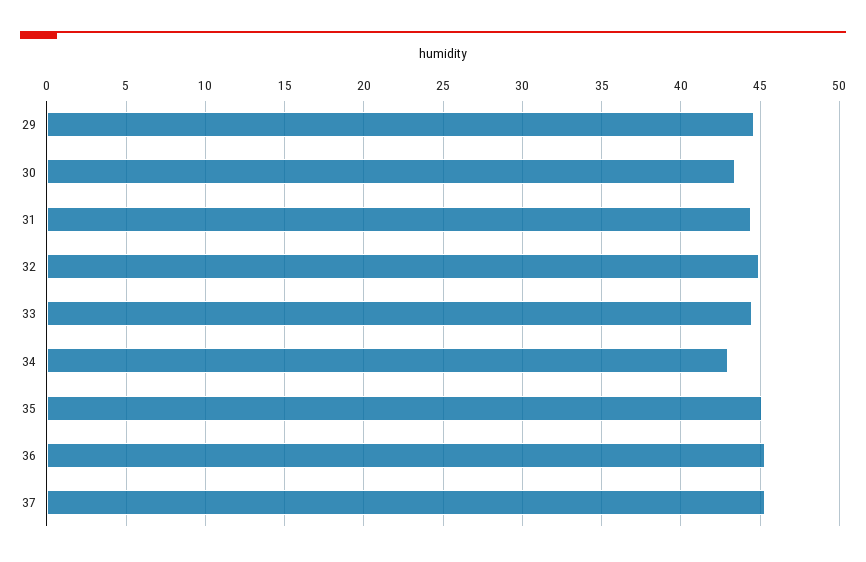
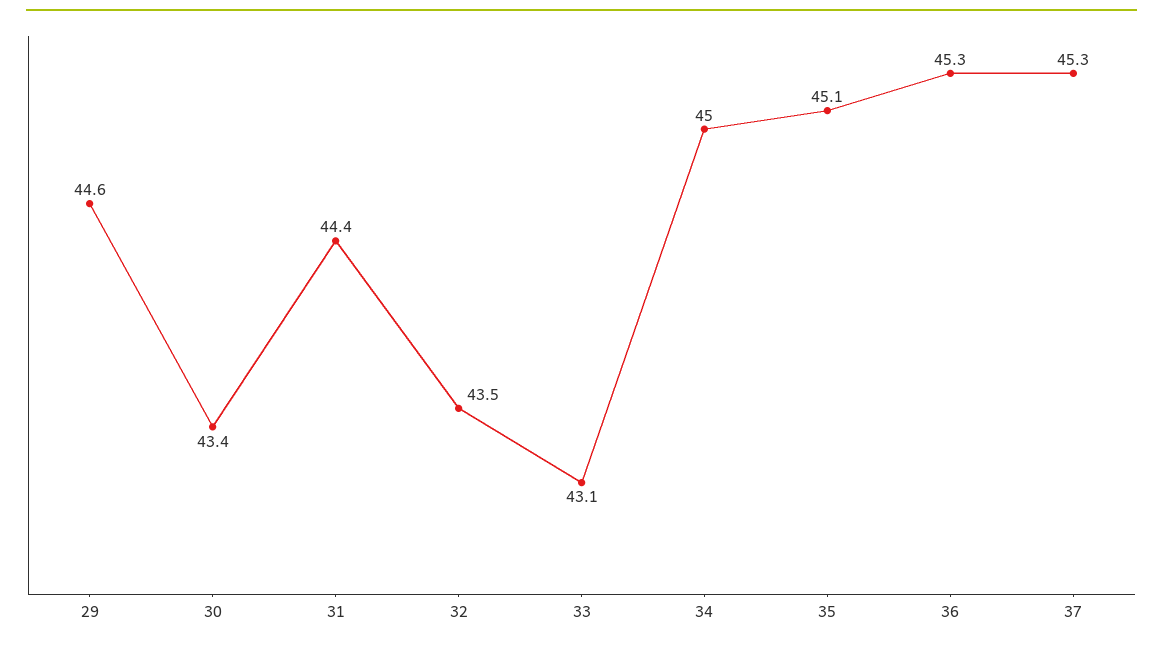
  {
    "29": 44.6,
    "30": 43.4,
    "31": 44.4,
-   "32": 45,
+   "32": 43.5,
-   "33": 44.5,
+   "33": 43.1,
-   "34": 43,
+   "34": 45,
    "35": 45.1,
    "36": 45.3,
    "37": 45.3
  }

